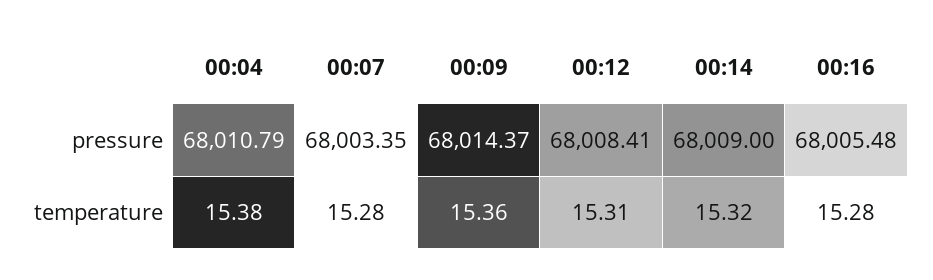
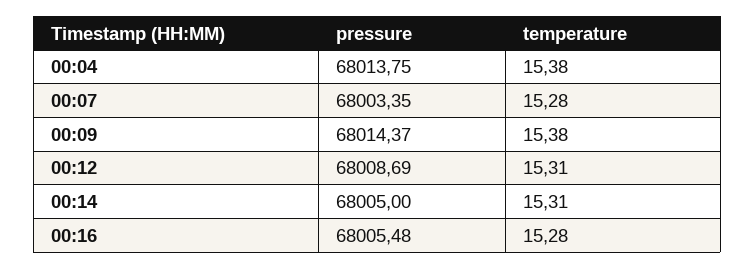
  {
    "00:04": {
-     "pressure": 68010.79,
+     "pressure": 68013.75,
      "temperature": 15.38
    },
    "00:07": {
      "pressure": 68003.35,
      "temperature": 15.28
    },
    "00:09": {
      "pressure": 68014.37,
-     "temperature": 15.36
+     "temperature": 15.38
    },
    "00:12": {
-     "pressure": 68008.41,
+     "pressure": 68008.69,
      "temperature": 15.31
    },
    "00:14": {
-     "pressure": 68009,
+     "pressure": 68005,
-     "temperature": 15.32
+     "temperature": 15.31
    },
    "00:16": {
      "pressure": 68005.48,
      "temperature": 15.28
    }
  }

